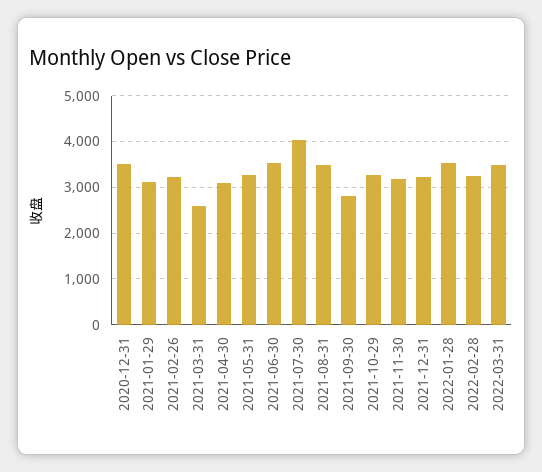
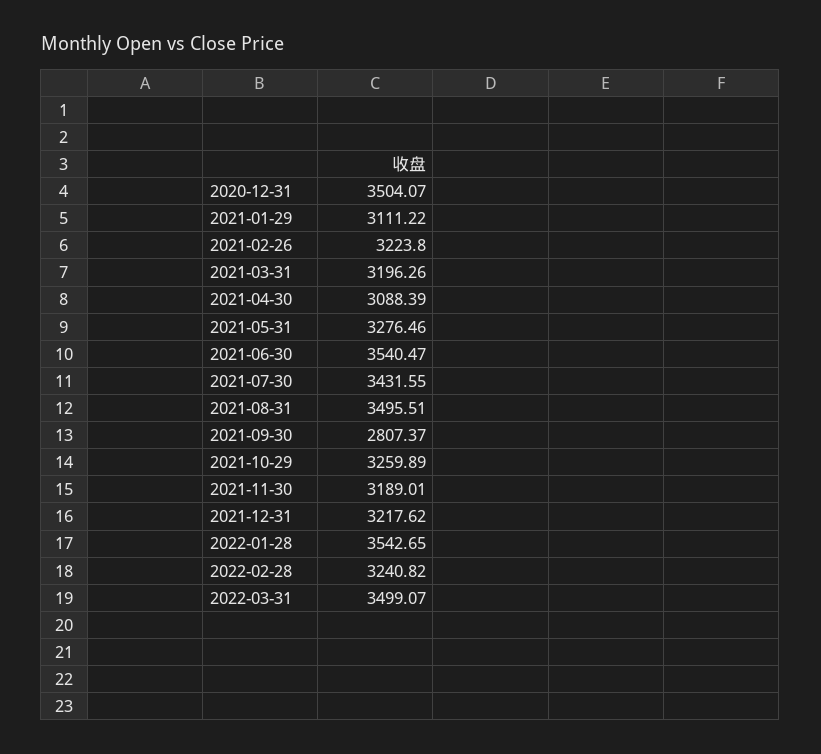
  {
    "2020-12-31": 3504.07,
    "2021-01-29": 3111.22,
    "2021-02-26": 3223.8,
-   "2021-03-31": 2600,
+   "2021-03-31": 3196.26,
    "2021-04-30": 3088.39,
    "2021-05-31": 3276.46,
    "2021-06-30": 3540.47,
-   "2021-07-30": 4000,
+   "2021-07-30": 3431.55,
    "2021-08-31": 3495.51,
    "2021-09-30": 2807.37,
    "2021-10-29": 3259.89,
    "2021-11-30": 3189.01,
    "2021-12-31": 3217.62,
    "2022-01-28": 3542.65,
    "2022-02-28": 3240.82,
    "2022-03-31": 3499.07
  }

